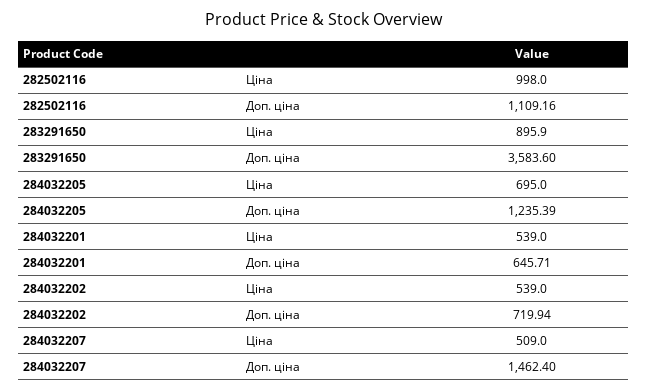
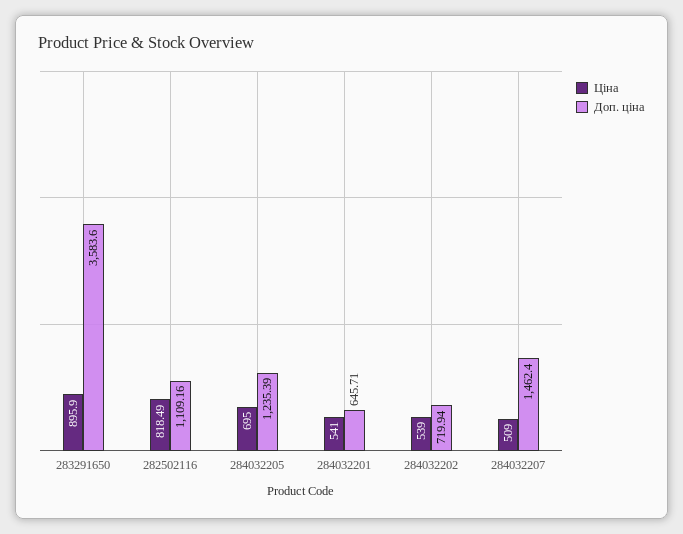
  {
    "Ціна": {
-     "282502116": 998,
+     "282502116": 818.49,
      "283291650": 895.9,
      "284032205": 695,
-     "284032201": 539,
+     "284032201": 541,
      "284032202": 539,
      "284032207": 509
    },
    "Доп. ціна": {
      "282502116": 1109.16,
      "283291650": 3583.6,
      "284032205": 1235.39,
      "284032201": 645.71,
      "284032202": 719.94,
      "284032207": 1462.4
    }
  }

